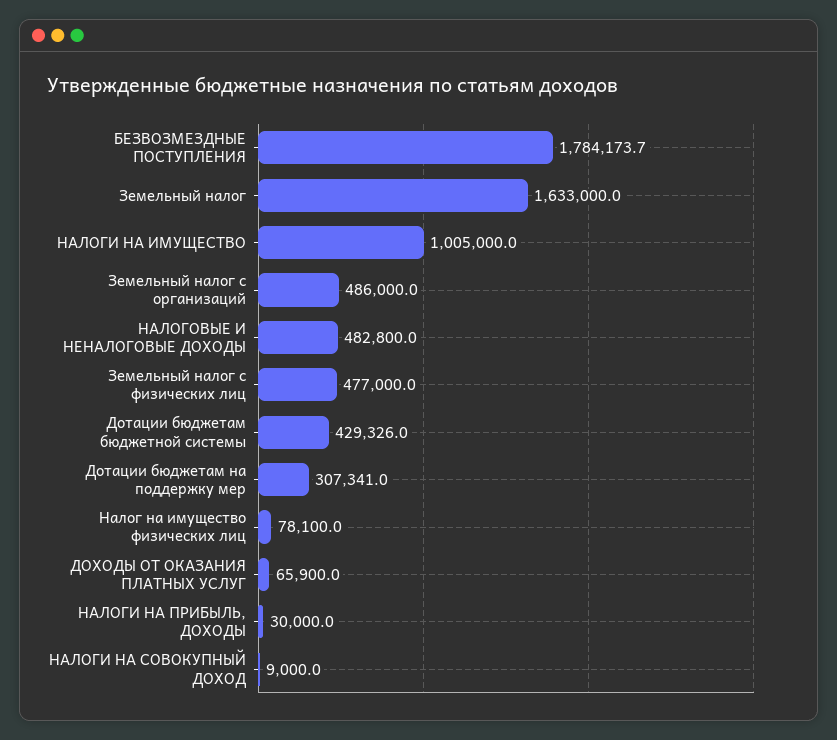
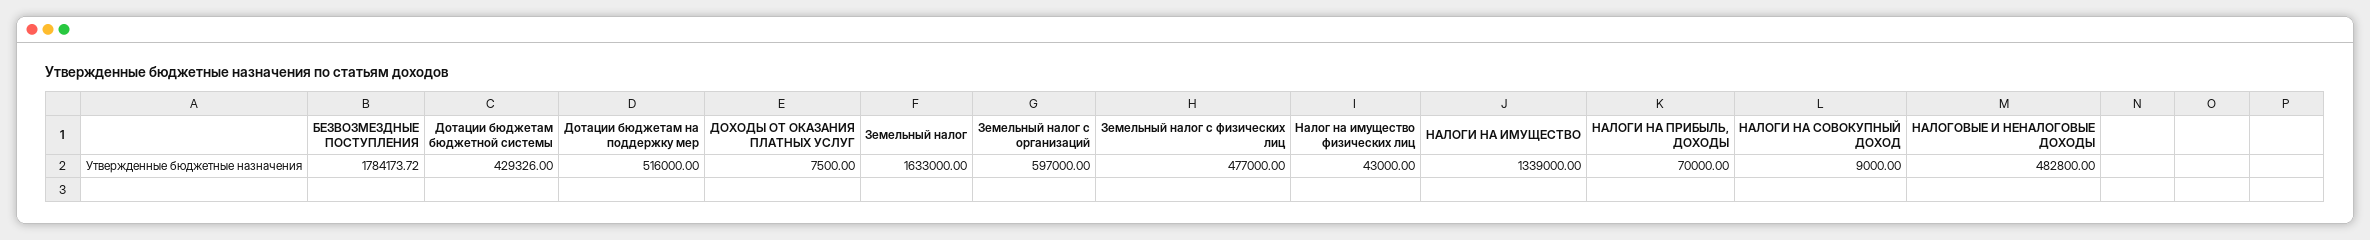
  {
    "БЕЗВОЗМЕЗДНЫЕ ПОСТУПЛЕНИЯ": 1784173.72,
    "Земельный налог": 1633000,
-   "НАЛОГИ НА ИМУЩЕСТВО": 1005000,
+   "НАЛОГИ НА ИМУЩЕСТВО": 1339000,
-   "Земельный налог с организаций": 486000,
+   "Земельный налог с организаций": 597000,
    "НАЛОГОВЫЕ И НЕНАЛОГОВЫЕ ДОХОДЫ": 482800,
    "Земельный налог с физических лиц": 477000,
    "Дотации бюджетам бюджетной системы": 429326,
-   "Дотации бюджетам на поддержку мер": 307341,
+   "Дотации бюджетам на поддержку мер": 516000,
-   "Налог на имущество физических лиц": 78100,
+   "Налог на имущество физических лиц": 43000,
-   "ДОХОДЫ ОТ ОКАЗАНИЯ ПЛАТНЫХ УСЛУГ": 65900,
+   "ДОХОДЫ ОТ ОКАЗАНИЯ ПЛАТНЫХ УСЛУГ": 7500,
-   "НАЛОГИ НА ПРИБЫЛЬ, ДОХОДЫ": 30000,
+   "НАЛОГИ НА ПРИБЫЛЬ, ДОХОДЫ": 70000,
    "НАЛОГИ НА СОВОКУПНЫЙ ДОХОД": 9000
  }

